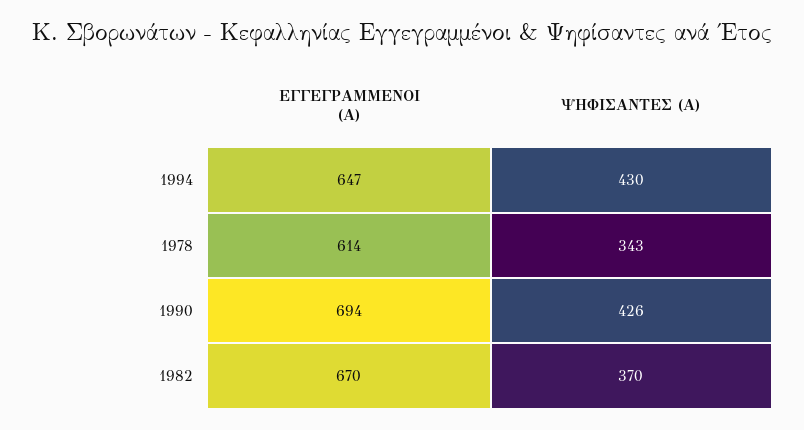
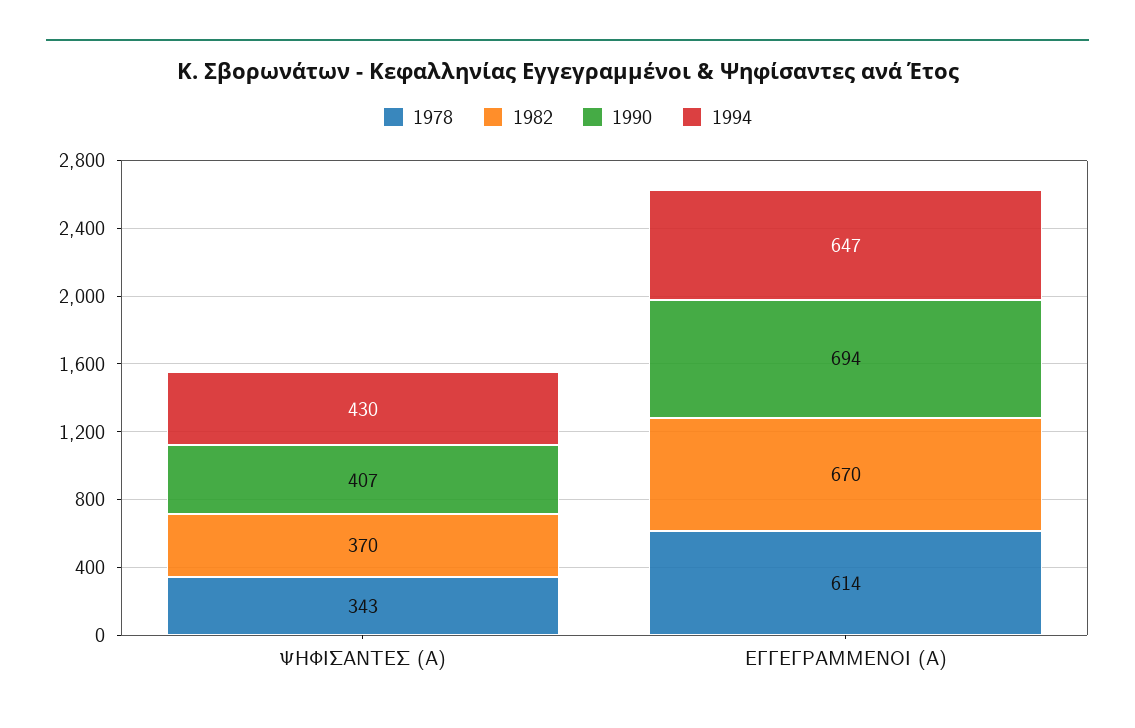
  {
    "1994": {
      "ΕΓΓΕΓΡΑΜΜΕΝΟΙ (Α)": 647,
      "ΨΗΦΙΣΑΝΤΕΣ (Α)": 430
    },
    "1978": {
      "ΕΓΓΕΓΡΑΜΜΕΝΟΙ (Α)": 614,
      "ΨΗΦΙΣΑΝΤΕΣ (Α)": 343
    },
    "1990": {
      "ΕΓΓΕΓΡΑΜΜΕΝΟΙ (Α)": 694,
-     "ΨΗΦΙΣΑΝΤΕΣ (Α)": 426
+     "ΨΗΦΙΣΑΝΤΕΣ (Α)": 407
    },
    "1982": {
      "ΕΓΓΕΓΡΑΜΜΕΝΟΙ (Α)": 670,
      "ΨΗΦΙΣΑΝΤΕΣ (Α)": 370
    }
  }

